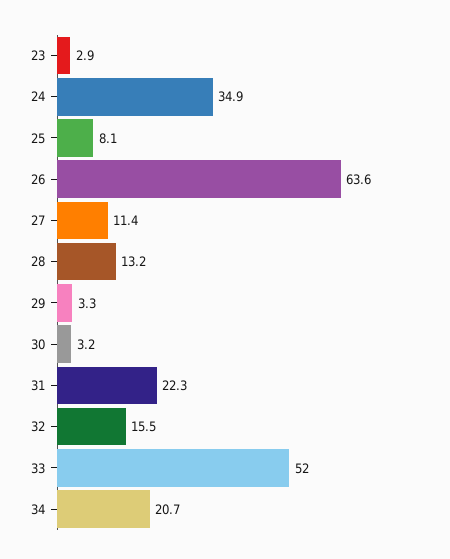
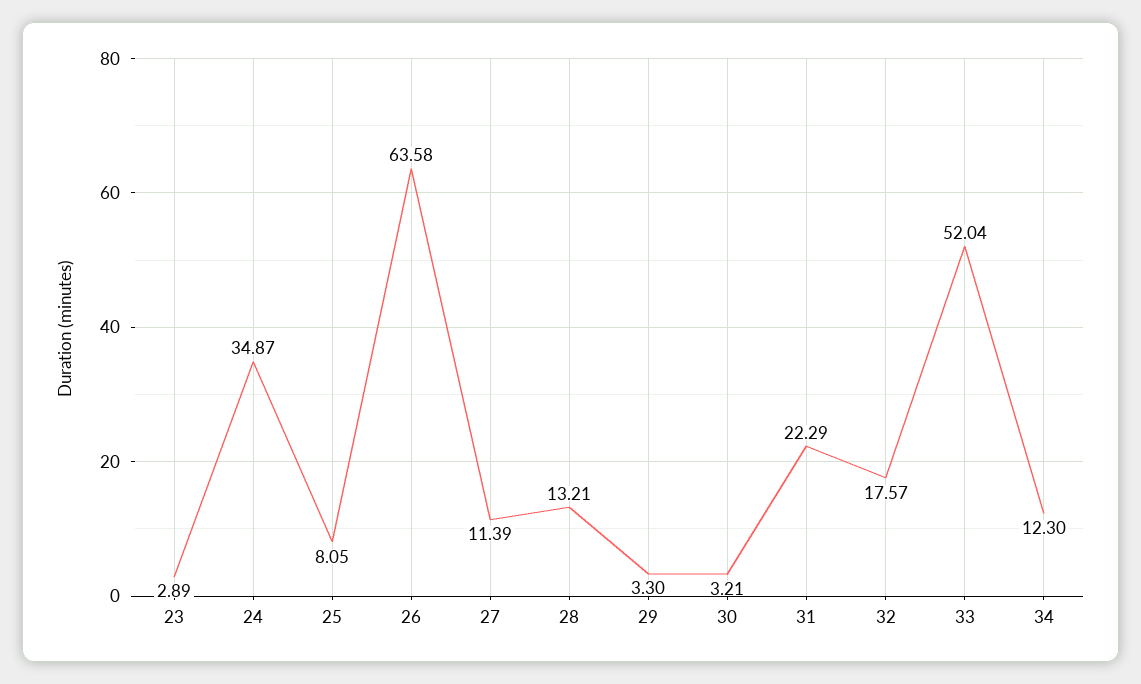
  {
    "23": 2.89,
    "24": 34.87,
    "25": 8.05,
    "26": 63.58,
    "27": 11.39,
    "28": 13.21,
    "29": 3.3,
    "30": 3.21,
    "31": 22.29,
-   "32": 15.5,
+   "32": 17.57,
    "33": 52.04,
-   "34": 20.7
+   "34": 12.3
  }

